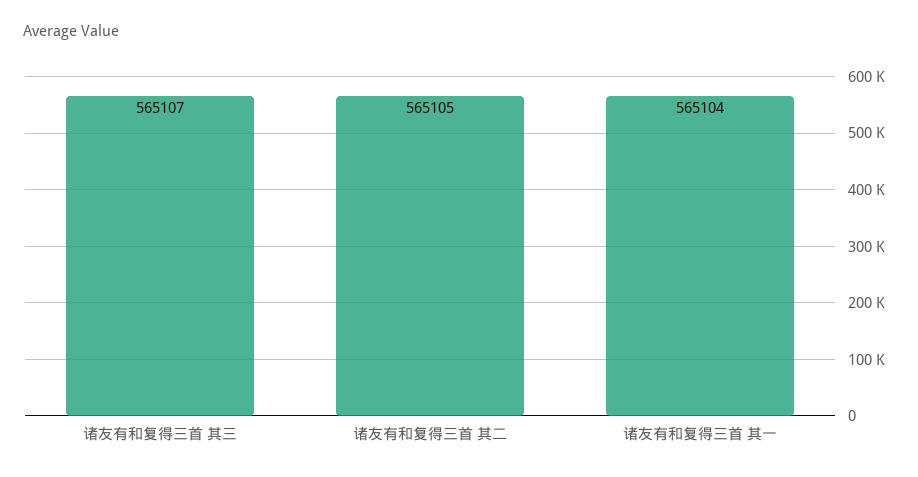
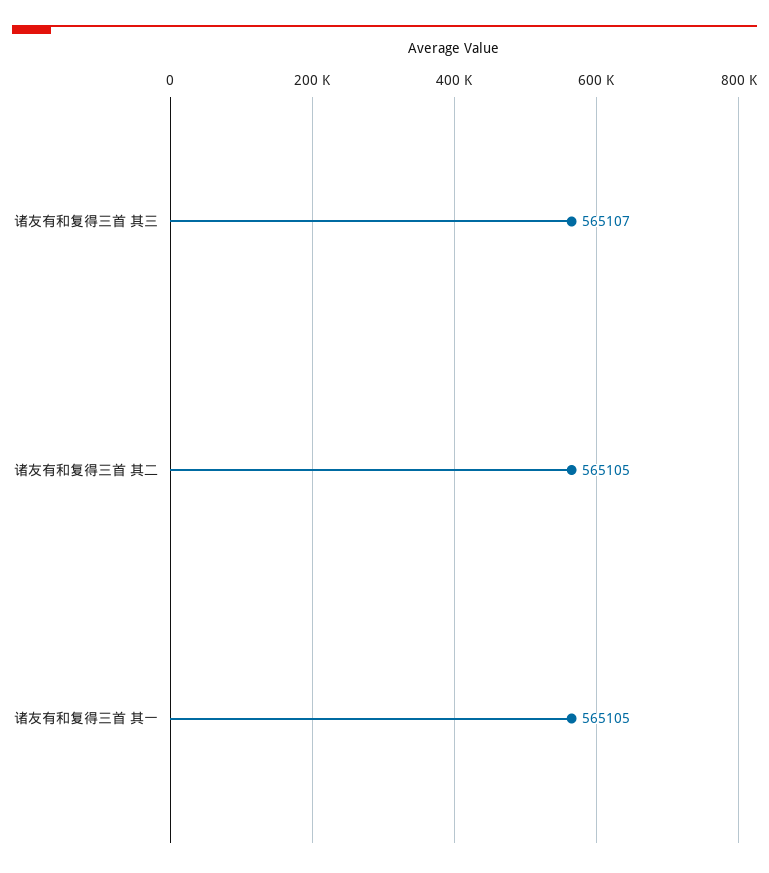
  {
    "诸友有和复得三首 其三": 565107,
    "诸友有和复得三首 其二": 565105,
-   "诸友有和复得三首 其一": 565104
+   "诸友有和复得三首 其一": 565105
  }

